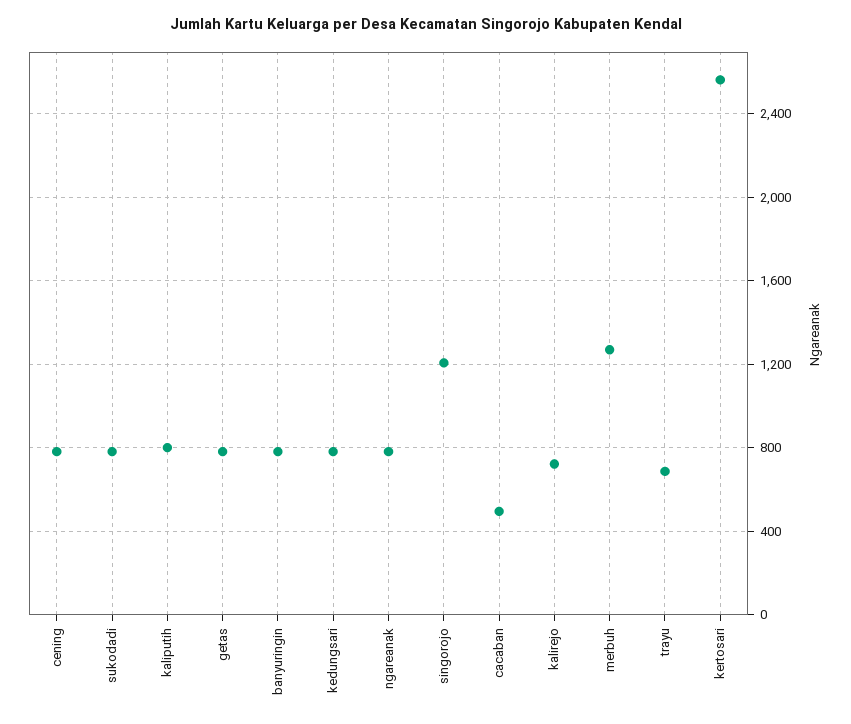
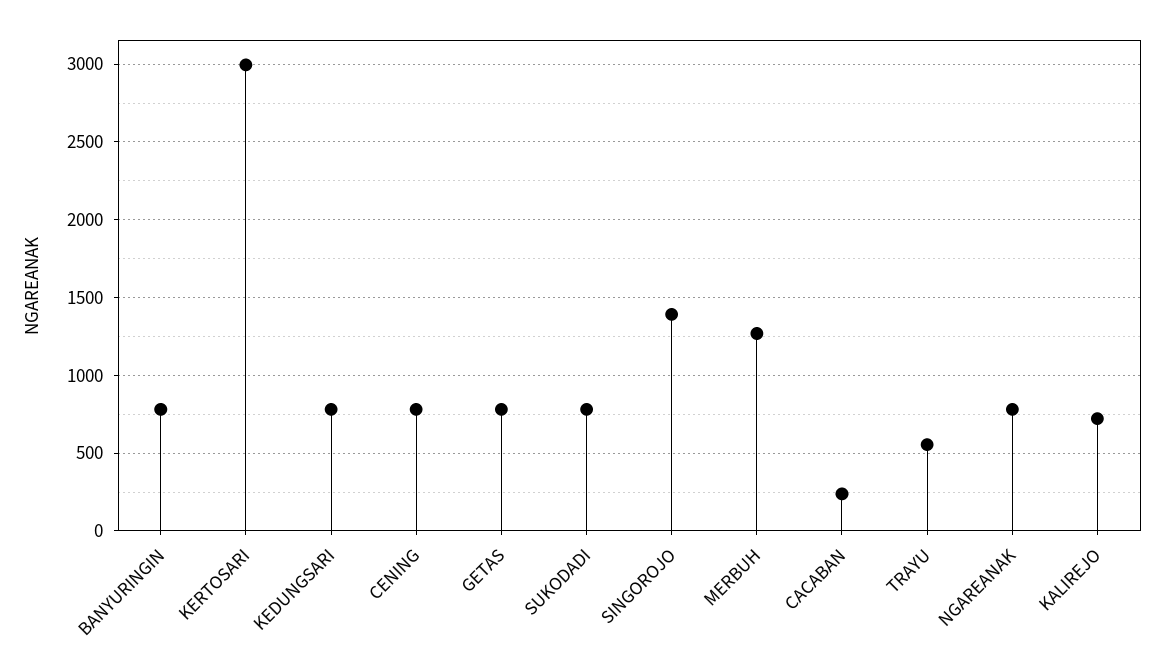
  {
    "cening": 800,
    "sukodadi": 800,
-   "kaliputih": 800,
    "getas": 800,
    "banyuringin": 800,
    "kedungsari": 800,
    "ngareanak": 800,
-   "singorojo": 1200,
+   "singorojo": 1400,
-   "cacaban": 500,
+   "cacaban": 250,
    "kalirejo": 700,
    "merbuh": 1250,
-   "trayu": 700,
+   "trayu": 550,
-   "kertosari": 2550
+   "kertosari": 3000
  }

